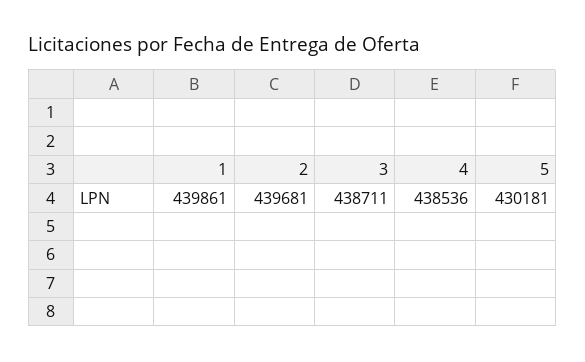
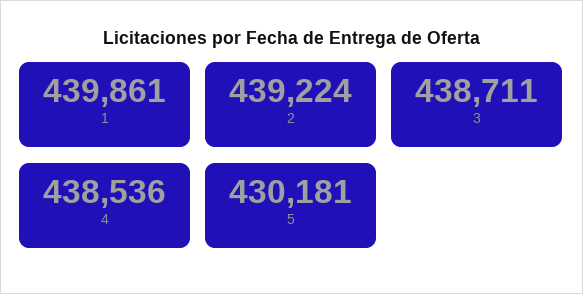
  {
    "1": 439861,
-   "2": 439681,
+   "2": 439224,
    "3": 438711,
    "4": 438536,
    "5": 430181
  }

